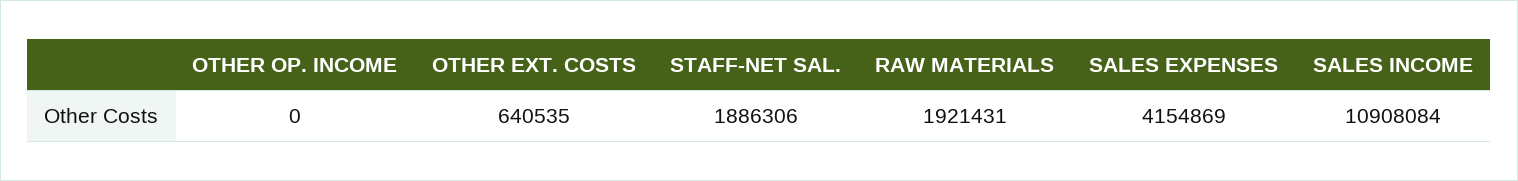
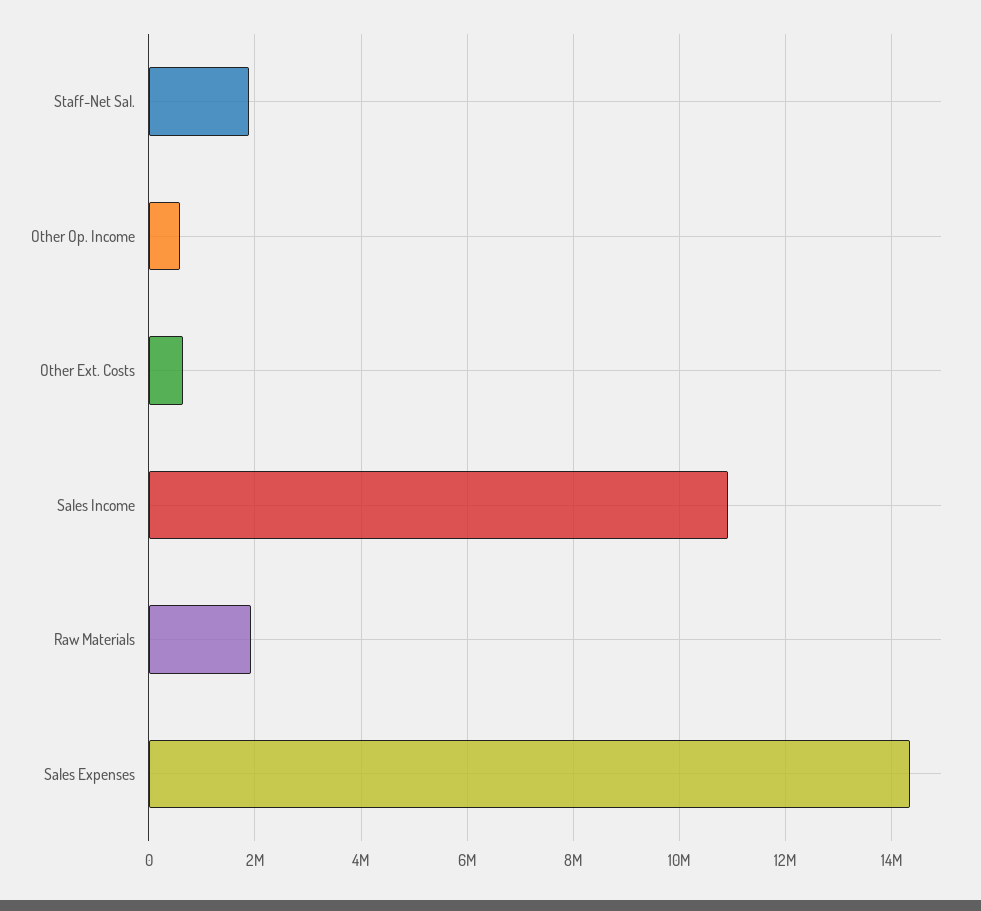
  {
-   "OTHER OP. INCOME": 0,
+   "OTHER OP. INCOME": 600000,
    "OTHER EXT. COSTS": 640535,
    "STAFF-NET SAL.": 1886306,
    "RAW MATERIALS": 1921431,
-   "SALES EXPENSES": 4154869,
+   "SALES EXPENSES": 14400000,
    "SALES INCOME": 10908084
  }

